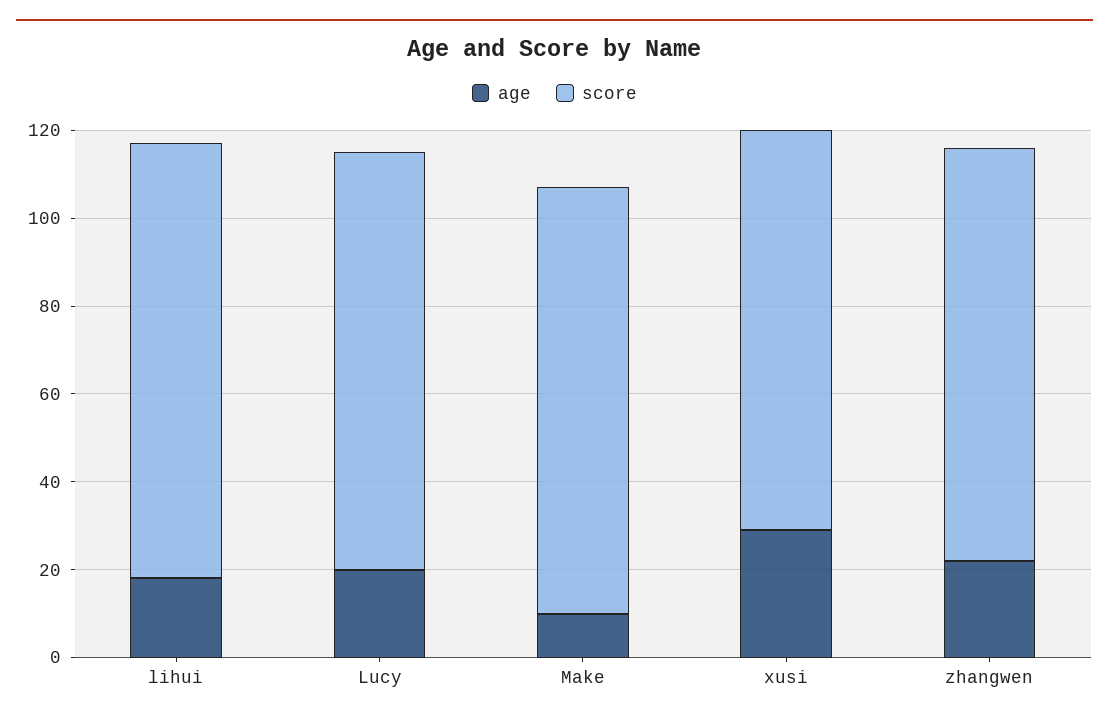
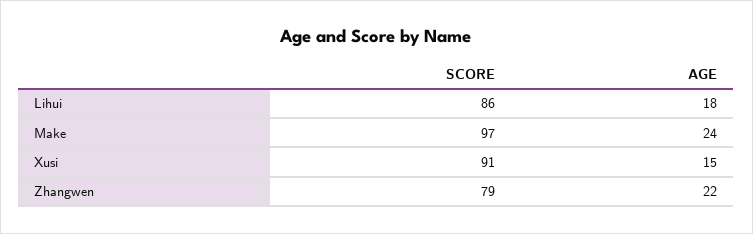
  {
    "age": {
      "lihui": 18,
-     "Lucy": 20,
-     "Make": 10,
+     "Make": 24,
-     "xusi": 30,
+     "xusi": 15,
      "zhangwen": 22
    },
    "score": {
-     "lihui": 100,
+     "lihui": 86,
-     "Lucy": 95,
      "Make": 97,
      "xusi": 91,
-     "zhangwen": 95
+     "zhangwen": 79
    }
  }

